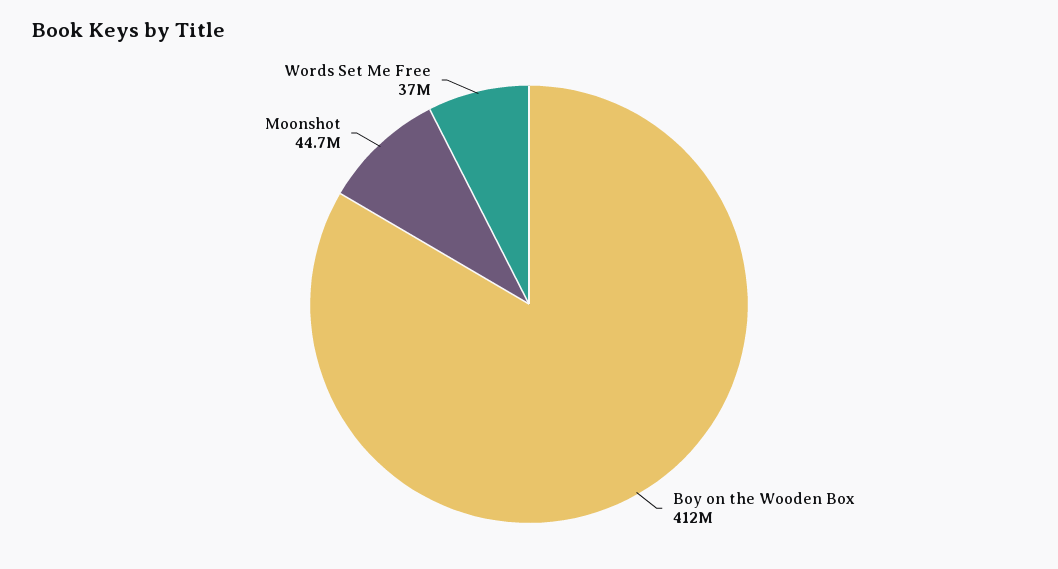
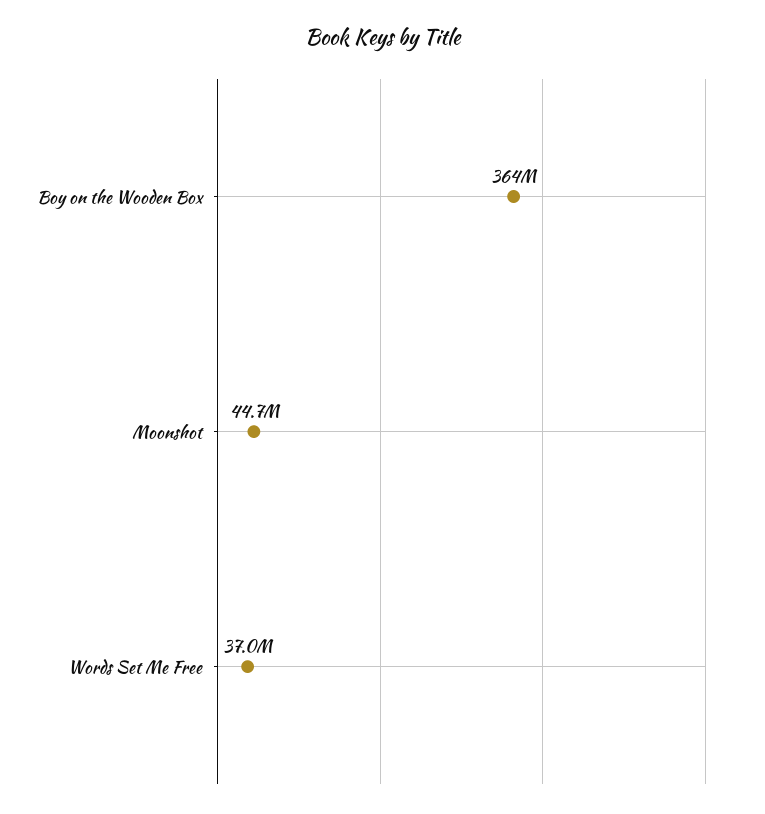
  {
-   "Boy on the Wooden Box": 412000000,
+   "Boy on the Wooden Box": 364000000,
    "Moonshot": 44700000,
    "Words Set Me Free": 37000000
  }

